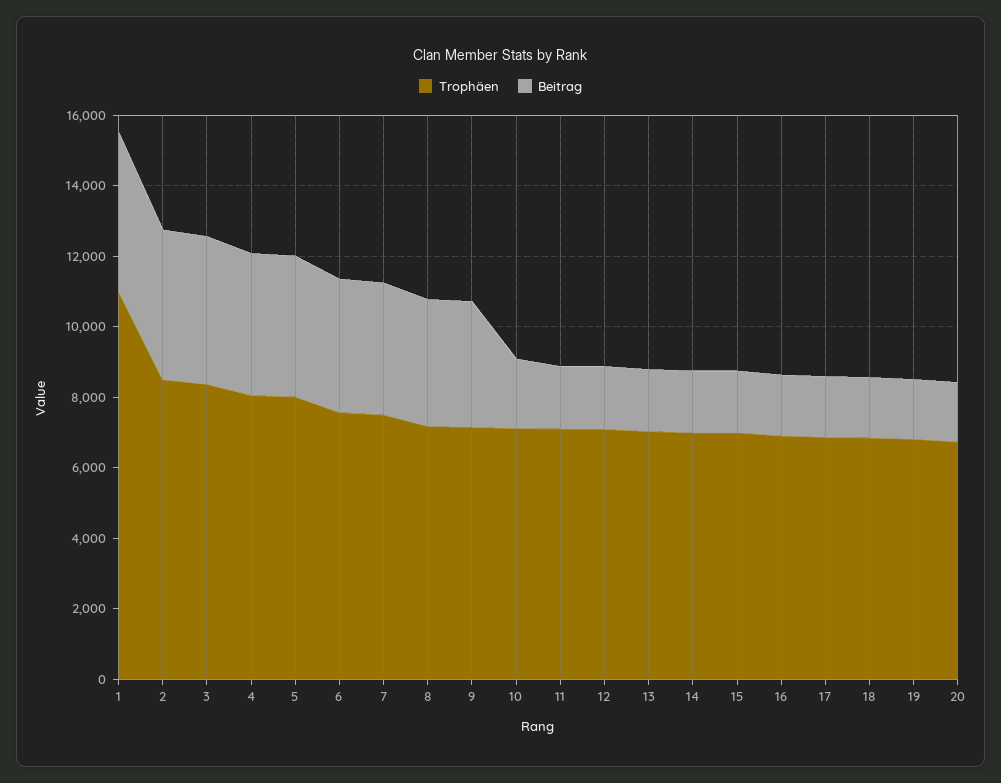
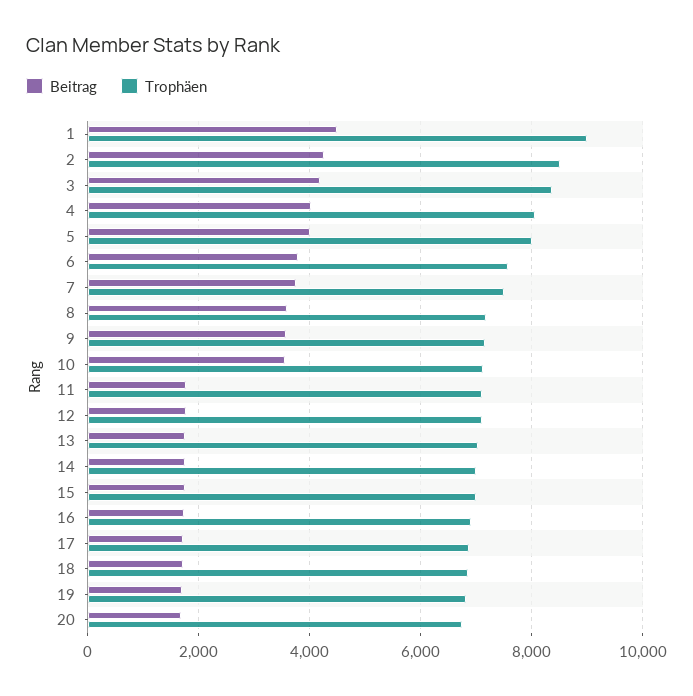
  {
    "Trophäen": {
-     "1": 11000,
+     "1": 9000,
      "2": 8600,
      "3": 8400,
      "4": 8000,
      "5": 8000,
      "6": 7600,
      "7": 7600,
      "8": 7200,
      "9": 7200,
      "10": 7200,
      "11": 7200,
      "12": 7000,
      "13": 7000,
      "14": 7000,
      "15": 7000,
      "16": 7000,
      "17": 6800,
      "18": 6800,
      "19": 6800,
      "20": 6800
    },
    "Beitrag": {
      "1": 4600,
      "2": 4200,
      "3": 4200,
      "4": 4000,
      "5": 4000,
      "6": 3800,
      "7": 3800,
      "8": 3600,
      "9": 3600,
-     "10": 2000,
+     "10": 3600,
      "11": 1800,
      "12": 1800,
      "13": 1800,
      "14": 1800,
      "15": 1800,
      "16": 1800,
      "17": 1800,
      "18": 1800,
      "19": 1800,
      "20": 1600
    }
  }

